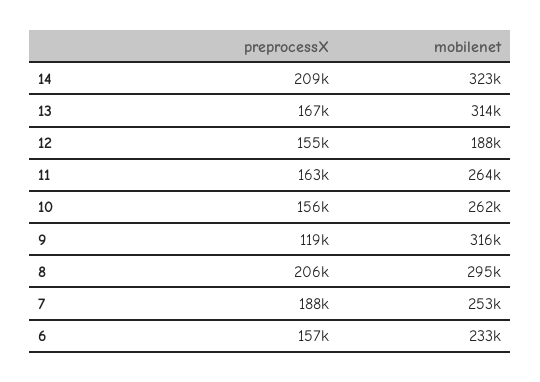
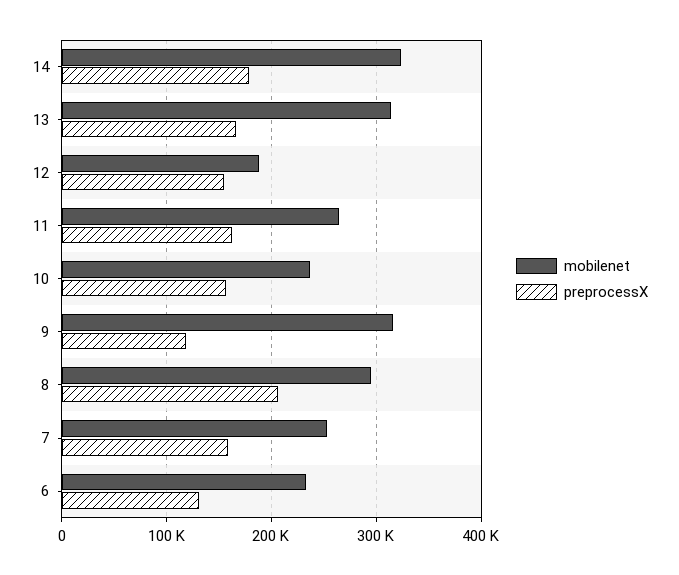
  {
    "preprocessX": {
-     "14": 209000,
+     "14": 180000,
      "13": 167000,
      "12": 155000,
      "11": 163000,
      "10": 156000,
      "9": 119000,
      "8": 206000,
-     "7": 188000,
+     "7": 160000,
-     "6": 157000
+     "6": 130000
    },
    "mobilenet": {
      "14": 323000,
      "13": 314000,
      "12": 188000,
      "11": 264000,
-     "10": 262000,
+     "10": 240000,
      "9": 316000,
      "8": 295000,
      "7": 253000,
      "6": 233000
    }
  }

